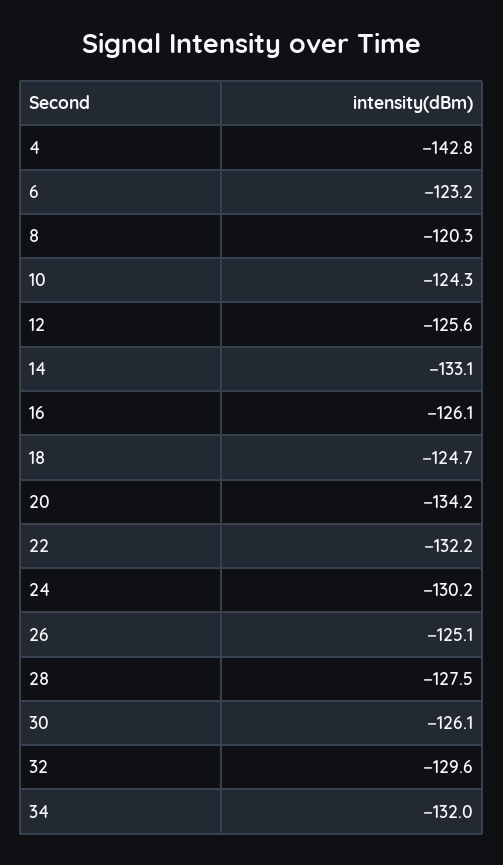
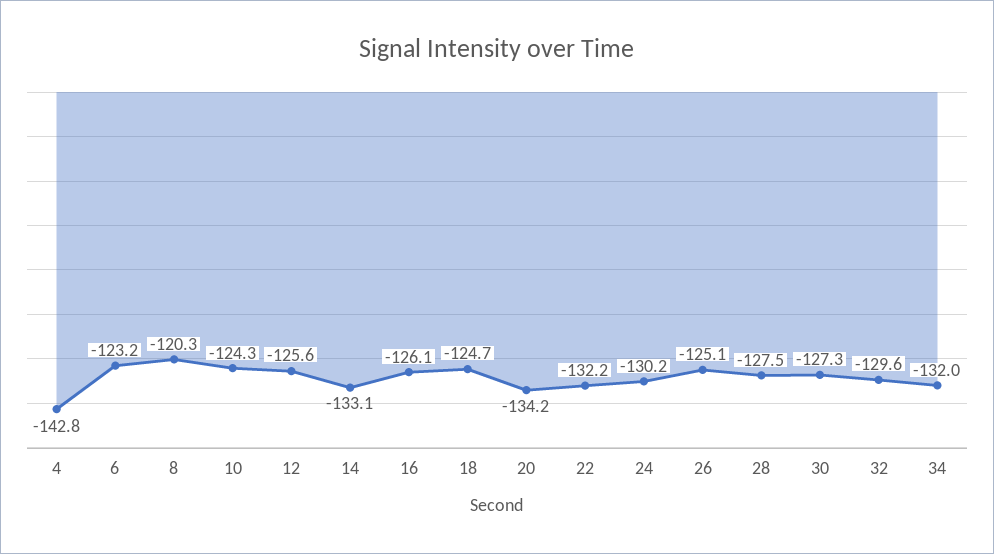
  {
    "4": -142.8,
    "6": -123.2,
    "8": -120.3,
    "10": -124.3,
    "12": -125.6,
    "14": -133.1,
    "16": -126.1,
    "18": -124.7,
    "20": -134.2,
    "22": -132.2,
    "24": -130.2,
    "26": -125.1,
    "28": -127.5,
-   "30": -126.1,
+   "30": -127.3,
    "32": -129.6,
    "34": -132
  }

